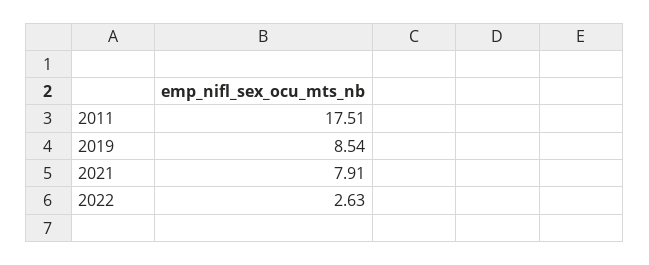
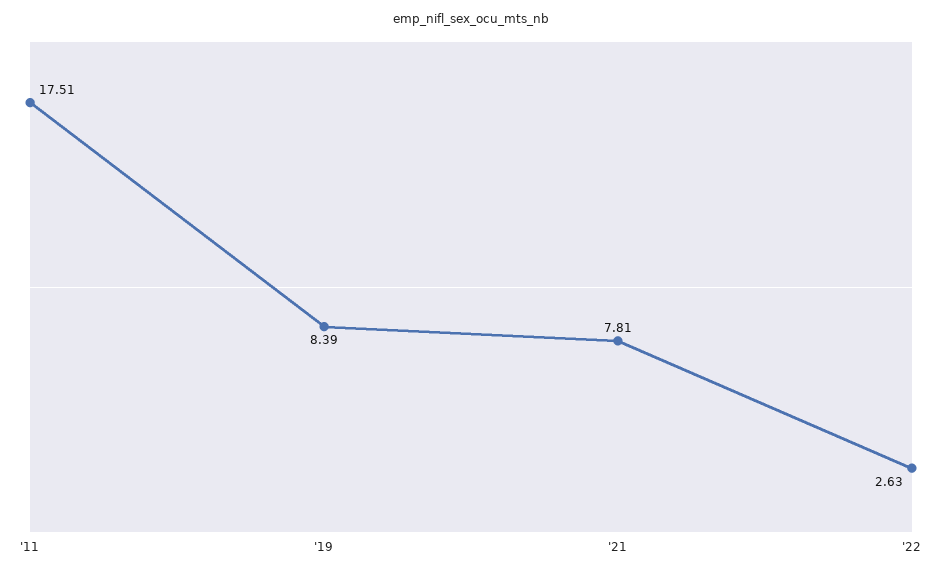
  {
    "2011": 17.51,
-   "2019": 8.54,
+   "2019": 8.39,
-   "2021": 7.91,
+   "2021": 7.81,
    "2022": 2.63
  }

